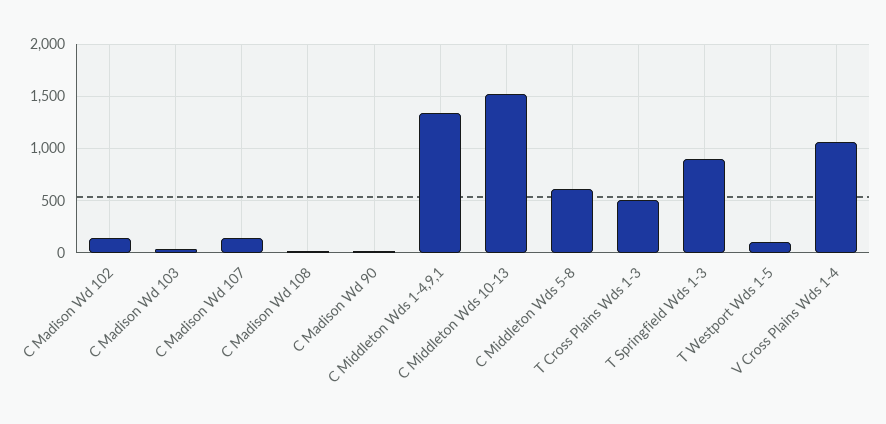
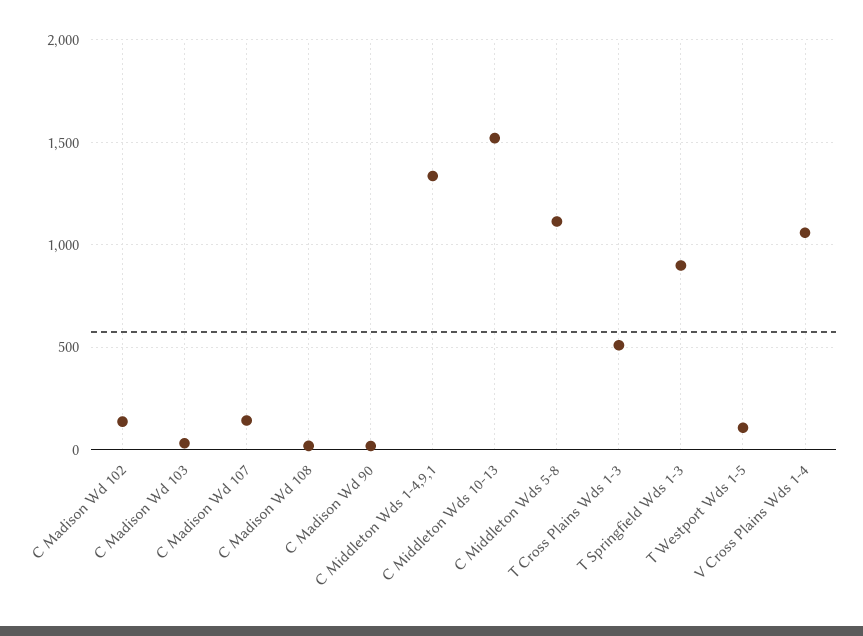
  {
    "C Madison Wd 102": 150,
    "C Madison Wd 103": 50,
    "C Madison Wd 107": 150,
    "C Madison Wd 108": 0,
    "C Madison Wd 90": 0,
    "C Middleton Wds 1-4,9,1": 1350,
    "C Middleton Wds 10-13": 1500,
-   "C Middleton Wds 5-8": 600,
+   "C Middleton Wds 5-8": 1100,
    "T Cross Plains Wds 1-3": 500,
    "T Springfield Wds 1-3": 900,
    "T Westport Wds 1-5": 100,
    "V Cross Plains Wds 1-4": 1050
  }

